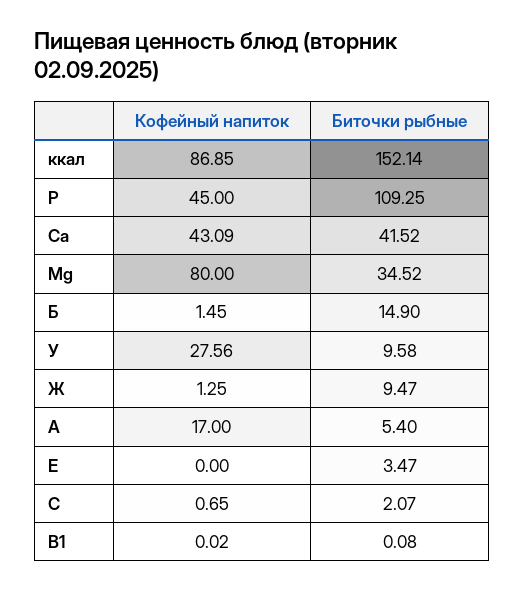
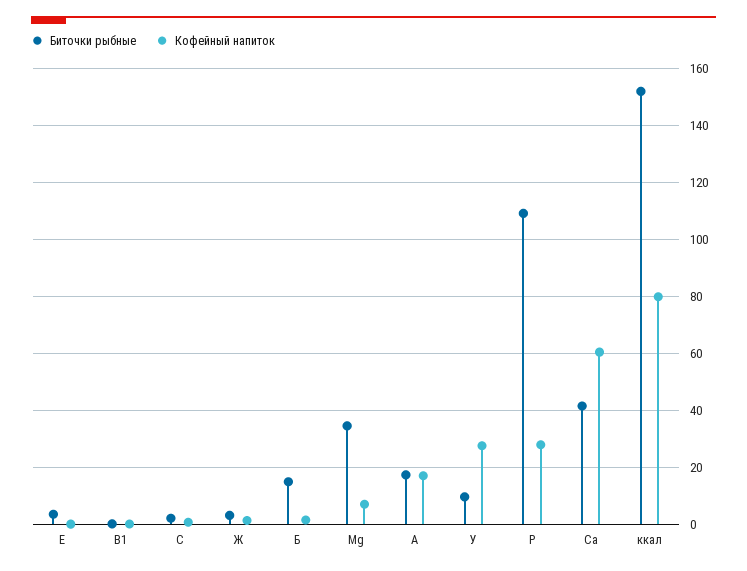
  {
    "Кофейный напиток": {
-     "ккал": 86.85,
+     "ккал": 80,
-     "P": 45,
+     "P": 27.5,
-     "Ca": 43.09,
+     "Ca": 60,
-     "Mg": 80,
+     "Mg": 7.5,
      "Б": 1.45,
      "У": 27.56,
      "Ж": 1.25,
      "A": 17,
      "E": 0,
      "C": 0.65,
      "B1": 0.02
    },
    "Биточки рыбные": {
      "ккал": 152.14,
      "P": 109.25,
      "Ca": 41.52,
      "Mg": 34.52,
      "Б": 14.9,
      "У": 9.58,
-     "Ж": 9.47,
+     "Ж": 2.5,
-     "A": 5.4,
+     "A": 17.5,
      "E": 3.47,
      "C": 2.07,
      "B1": 0.08
    }
  }

